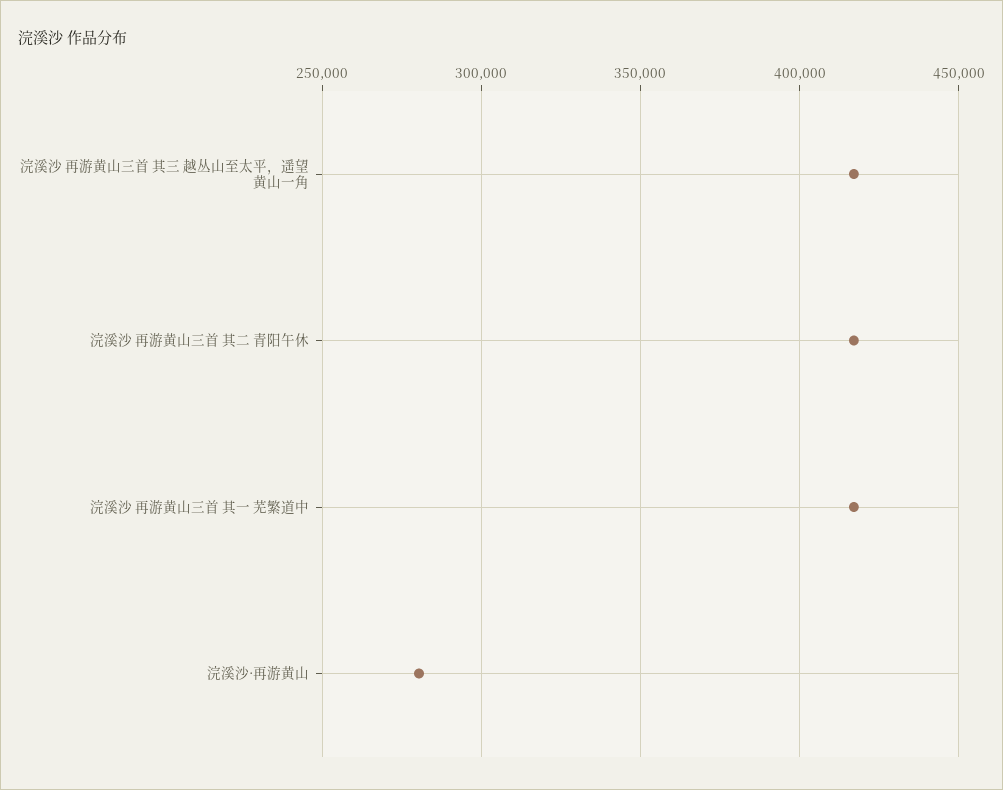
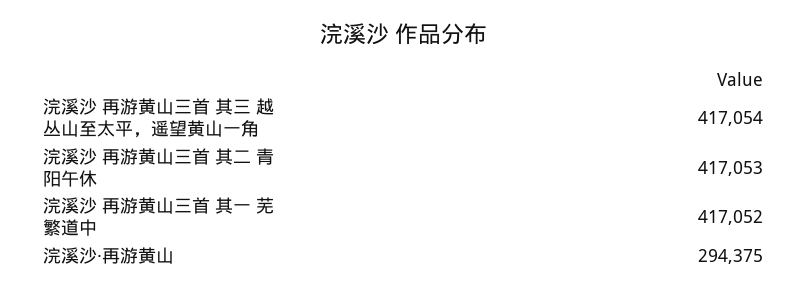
  {
    "浣溪沙 再游黄山三首 其三 越丛山至太平，遥望黄山一角": 417054,
    "浣溪沙 再游黄山三首 其二 青阳午休": 417053,
    "浣溪沙 再游黄山三首 其一 芜繁道中": 417052,
-   "浣溪沙·再游黄山": 280000
+   "浣溪沙·再游黄山": 294375
  }

